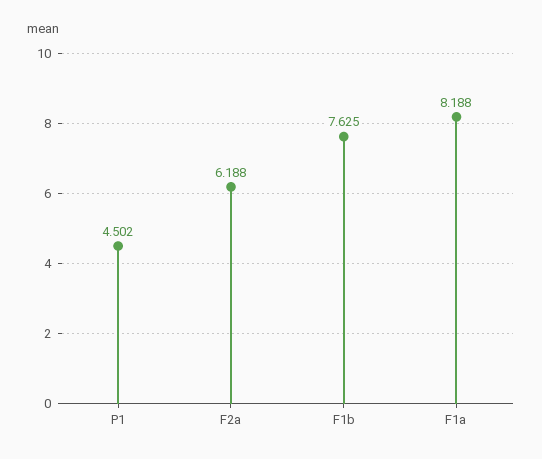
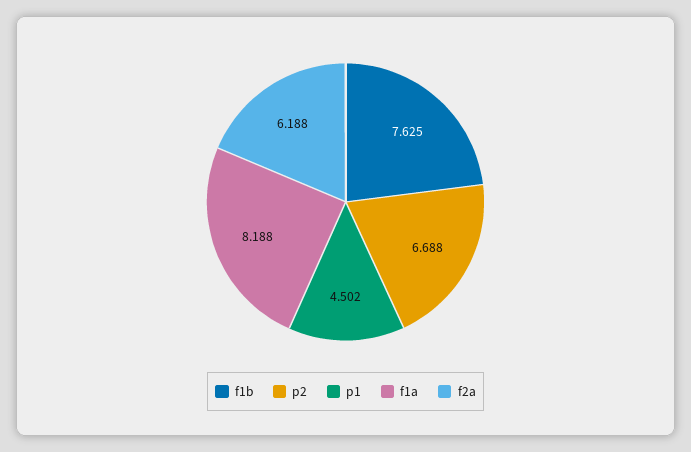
  {
    "P1": 4.502,
    "F2a": 6.188,
    "F1b": 7.625,
-   "F1a": 8.188
+   "F1a": 8.188,
+   "p2": 6.688
  }

